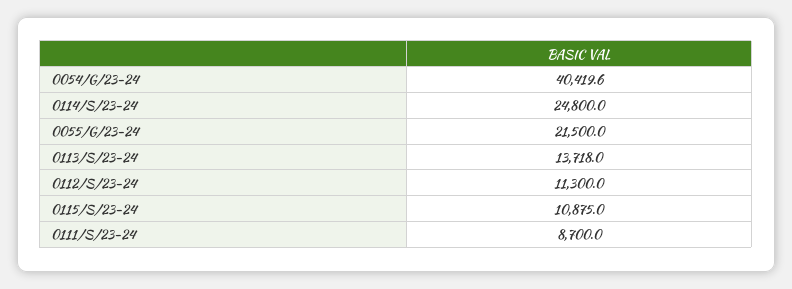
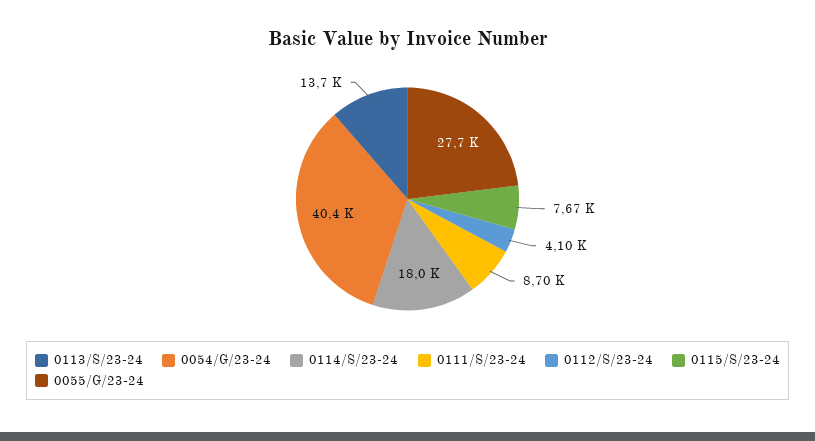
  {
    "0054/G/23-24": 40419.6,
-   "0114/S/23-24": 24800,
+   "0114/S/23-24": 18000,
-   "0055/G/23-24": 21500,
+   "0055/G/23-24": 27700,
    "0113/S/23-24": 13718,
-   "0112/S/23-24": 11300,
+   "0112/S/23-24": 4100,
-   "0115/S/23-24": 10875,
+   "0115/S/23-24": 7670,
    "0111/S/23-24": 8700
  }

